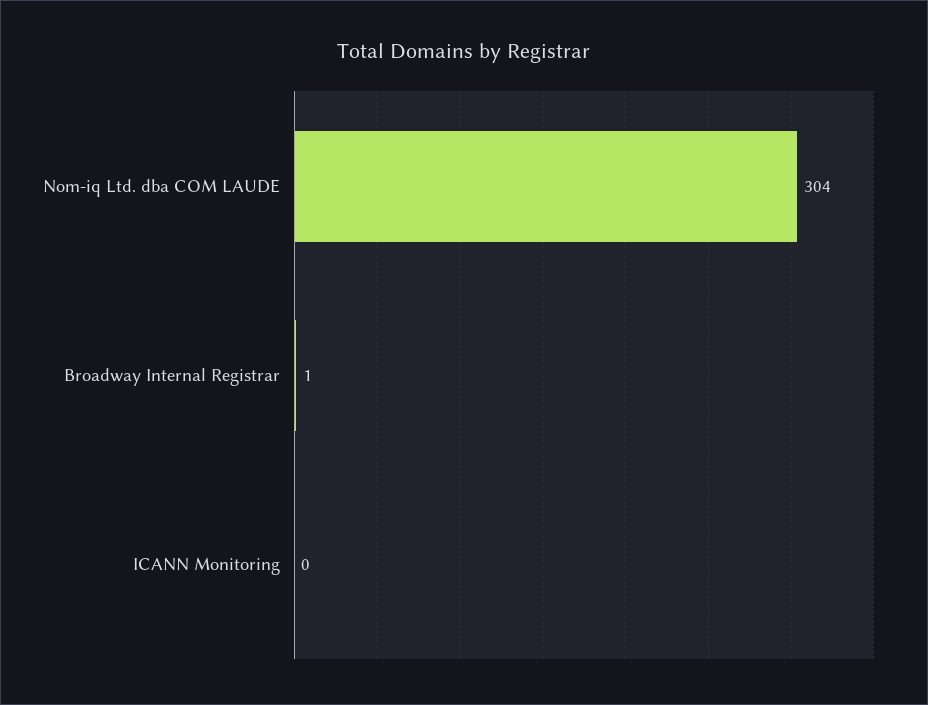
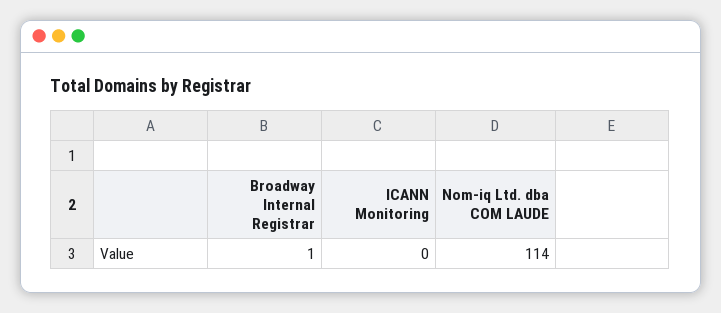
  {
-   "Nom-iq Ltd. dba COM LAUDE": 304,
+   "Nom-iq Ltd. dba COM LAUDE": 114,
    "Broadway Internal Registrar": 1,
    "ICANN Monitoring": 0
  }

